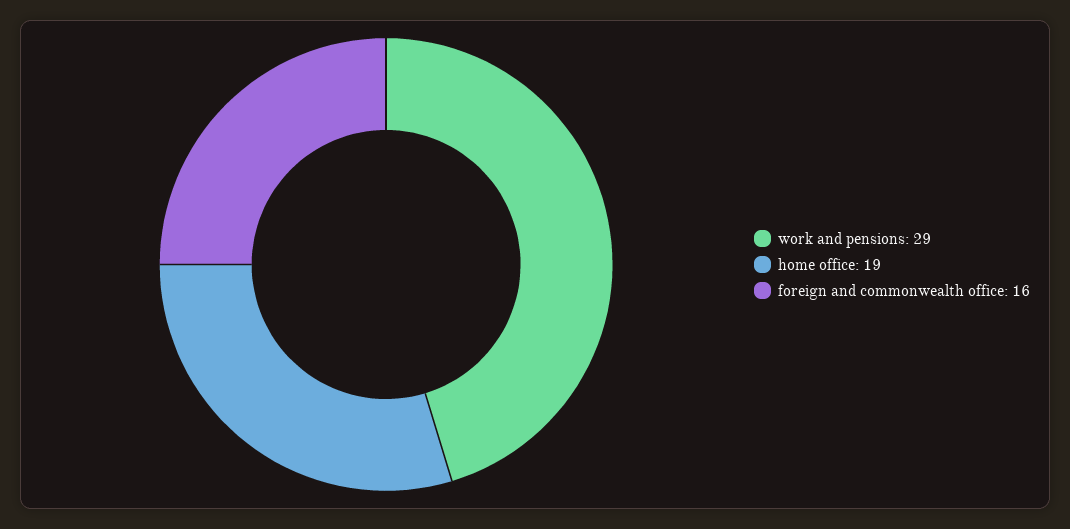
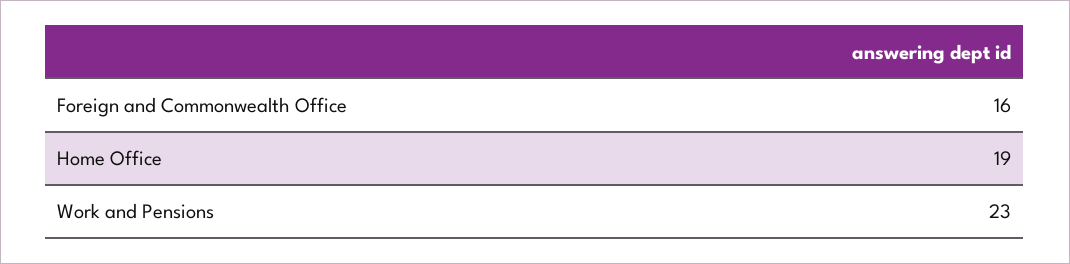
  {
-   "work and pensions": 29,
+   "work and pensions": 23,
    "home office": 19,
    "foreign and commonwealth office": 16
  }

